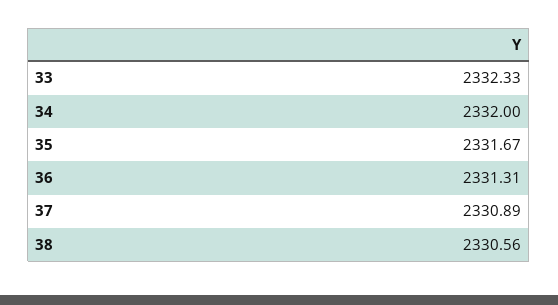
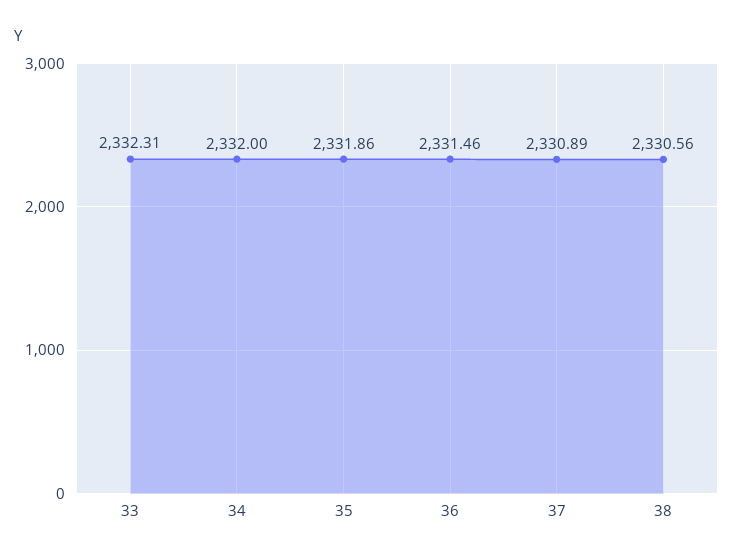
  {
-   "33": 2332.33,
+   "33": 2332.31,
    "34": 2332,
-   "35": 2331.67,
+   "35": 2331.86,
-   "36": 2331.31,
+   "36": 2331.46,
    "37": 2330.89,
    "38": 2330.56
  }

